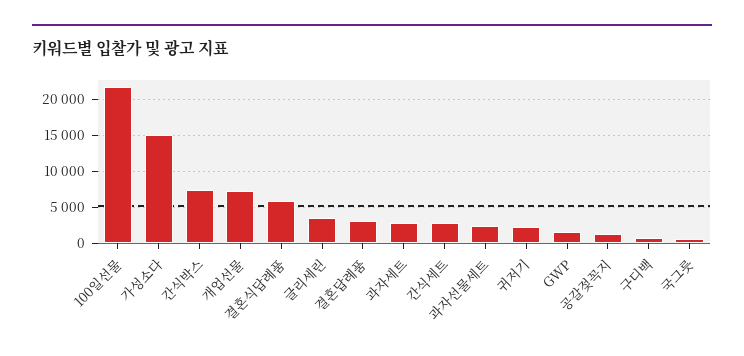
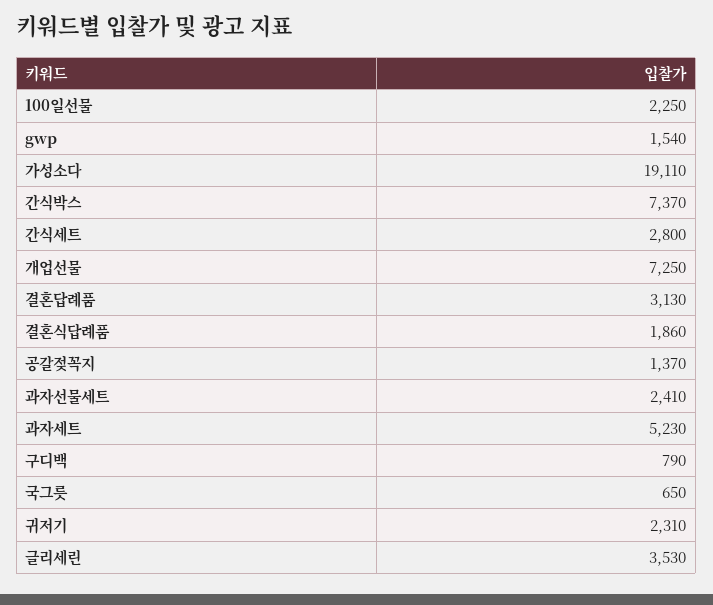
  {
-   "100일선물": 22000,
+   "100일선물": 2250,
-   "가성소다": 15000,
+   "가성소다": 19110,
    "간식박스": 7370,
    "개업선물": 7250,
-   "결혼식답례품": 6000,
+   "결혼식답례품": 1860,
    "글리세린": 3530,
    "결혼답례품": 3130,
-   "과자세트": 3000,
+   "과자세트": 5230,
    "간식세트": 2800,
    "과자선물세트": 2410,
    "귀저기": 2310,
    "GWP": 1540,
    "공갈젖꼭지": 1370,
    "구디백": 790,
    "국그릇": 650
  }

